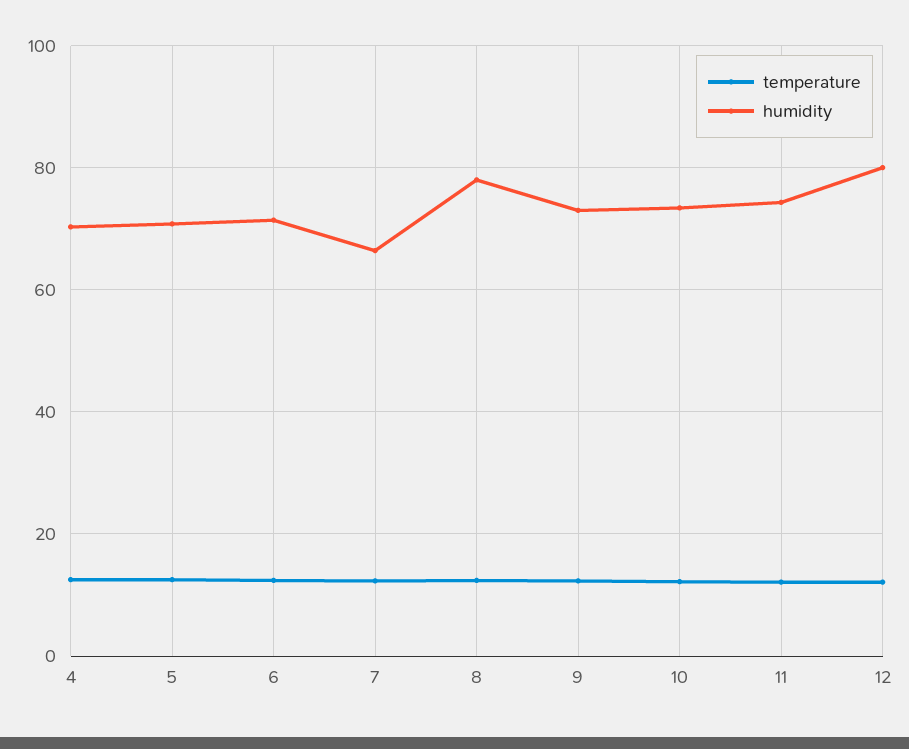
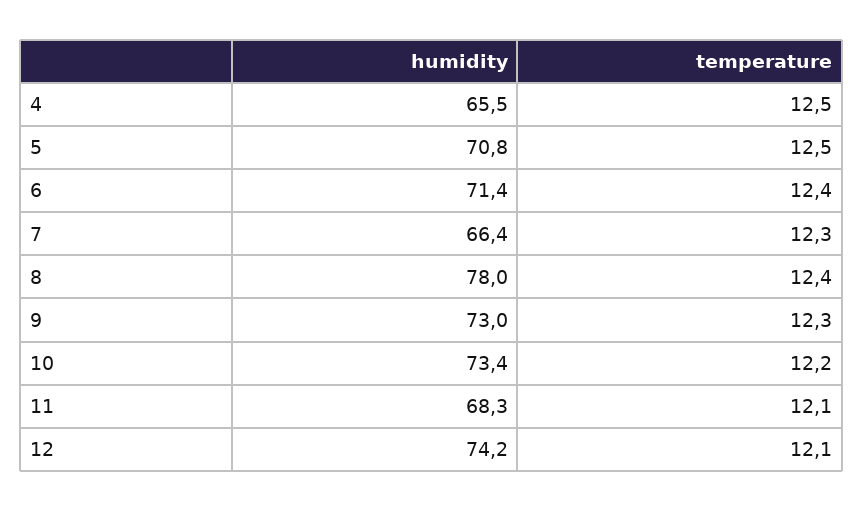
  {
    "temperature": {
      "4": 12.5,
      "5": 12.5,
      "6": 12.4,
      "7": 12.3,
      "8": 12.4,
      "9": 12.3,
      "10": 12.2,
      "11": 12.1,
      "12": 12.1
    },
    "humidity": {
-     "4": 70,
+     "4": 65.5,
      "5": 70.8,
      "6": 71.4,
      "7": 66.4,
      "8": 78,
      "9": 73,
      "10": 73.4,
-     "11": 74,
+     "11": 68.3,
-     "12": 80
+     "12": 74.2
    }
  }

